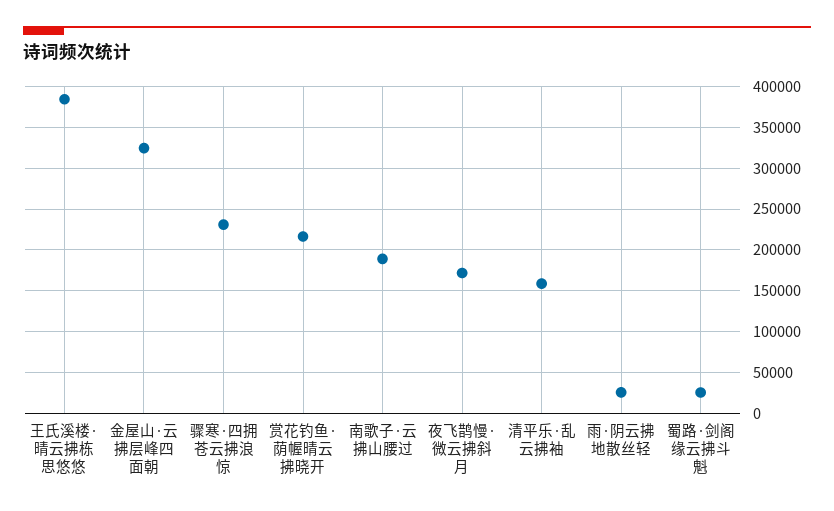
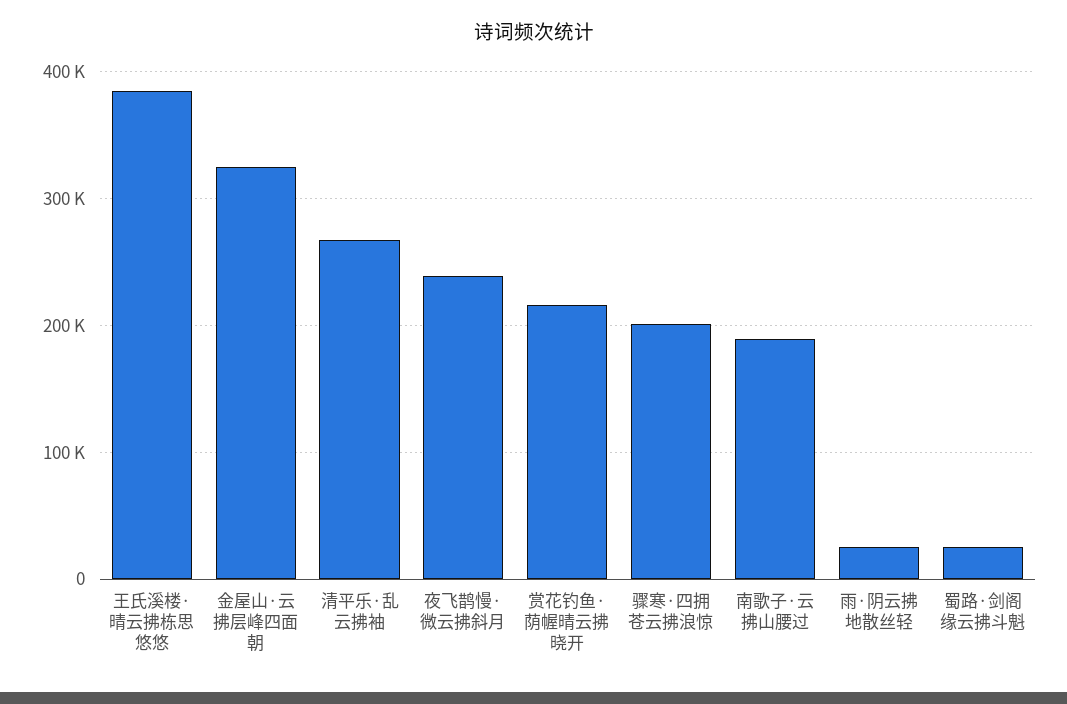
  {
    "王氏溪楼·晴云拂栋思悠悠": 380000,
    "金屋山·云拂层峰四面朝": 320000,
-   "骤寒·四拥苍云拂浪惊": 230000,
+   "骤寒·四拥苍云拂浪惊": 200000,
    "赏花钓鱼·荫幄晴云拂晓开": 220000,
    "南歌子·云拂山腰过": 190000,
-   "夜飞鹊慢·微云拂斜月": 170000,
+   "夜飞鹊慢·微云拂斜月": 240000,
-   "清平乐·乱云拂袖": 160000,
+   "清平乐·乱云拂袖": 270000,
    "雨·阴云拂地散丝轻": 30000,
    "蜀路·剑阁缘云拂斗魁": 30000
  }

